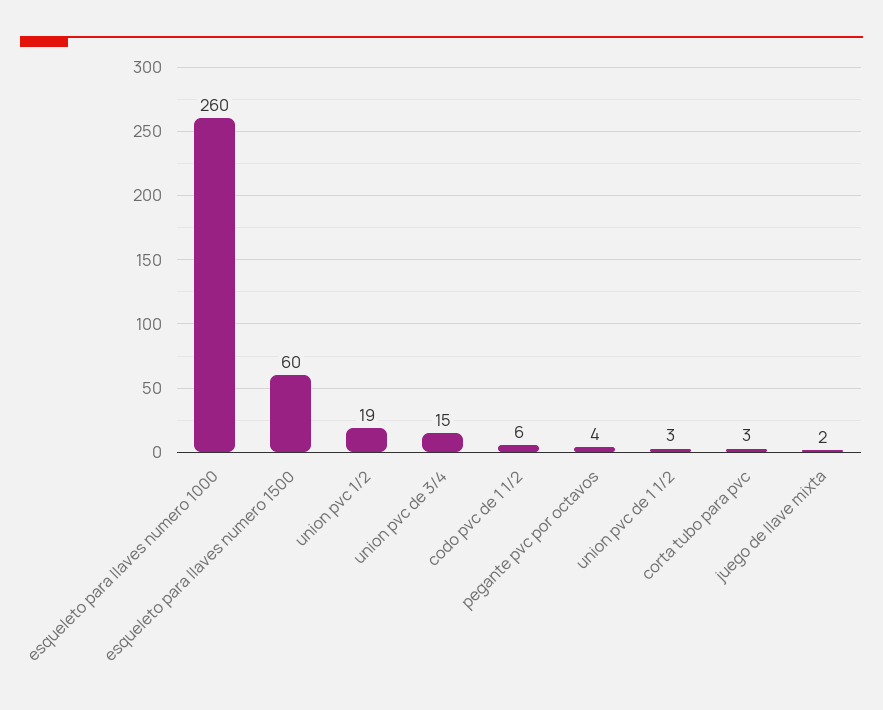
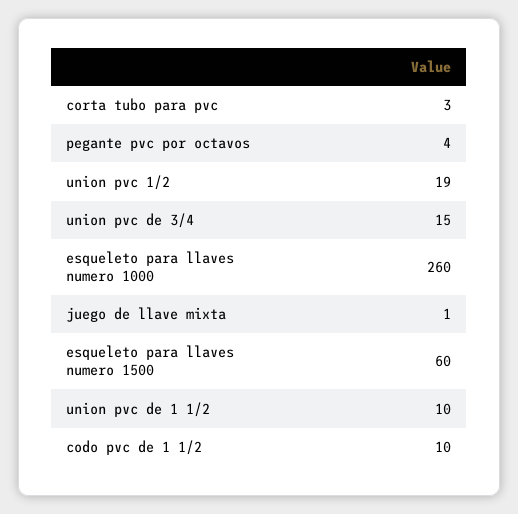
  {
    "esqueleto para llaves numero 1000": 260,
    "esqueleto para llaves numero 1500": 60,
    "union pvc 1/2": 19,
    "union pvc de 3/4": 15,
-   "codo pvc de 1 1/2": 6,
+   "codo pvc de 1 1/2": 10,
    "pegante pvc por octavos": 4,
-   "union pvc de 1 1/2": 3,
+   "union pvc de 1 1/2": 10,
    "corta tubo para pvc": 3,
-   "juego de llave mixta": 2
+   "juego de llave mixta": 1
  }

